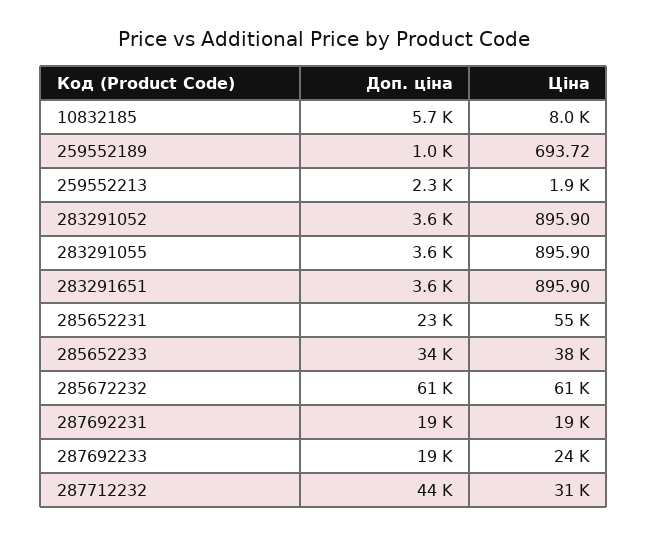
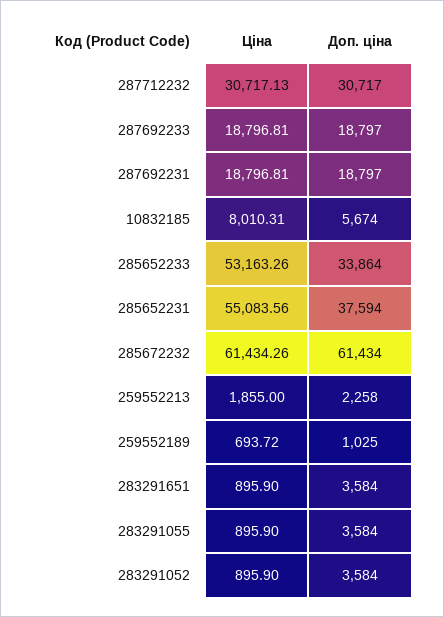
  {
    "Доп. ціна": {
      "10832185": 5674,
      "259552189": 1025,
      "259552213": 2258,
      "283291052": 3584,
      "283291055": 3584,
      "283291651": 3584,
-     "285652231": 23000,
+     "285652231": 37594,
      "285652233": 33864,
      "285672232": 61434,
      "287692231": 18797,
      "287692233": 18797,
-     "287712232": 44000
+     "287712232": 30717
    },
    "Ціна": {
      "10832185": 8010.31,
      "259552189": 693.72,
      "259552213": 1855,
      "283291052": 895.9,
      "283291055": 895.9,
      "283291651": 895.9,
      "285652231": 55083.56,
-     "285652233": 38000,
+     "285652233": 53163.26,
      "285672232": 61434.26,
      "287692231": 18796.81,
-     "287692233": 24000,
+     "287692233": 18796.81,
      "287712232": 30717.13
    }
  }

